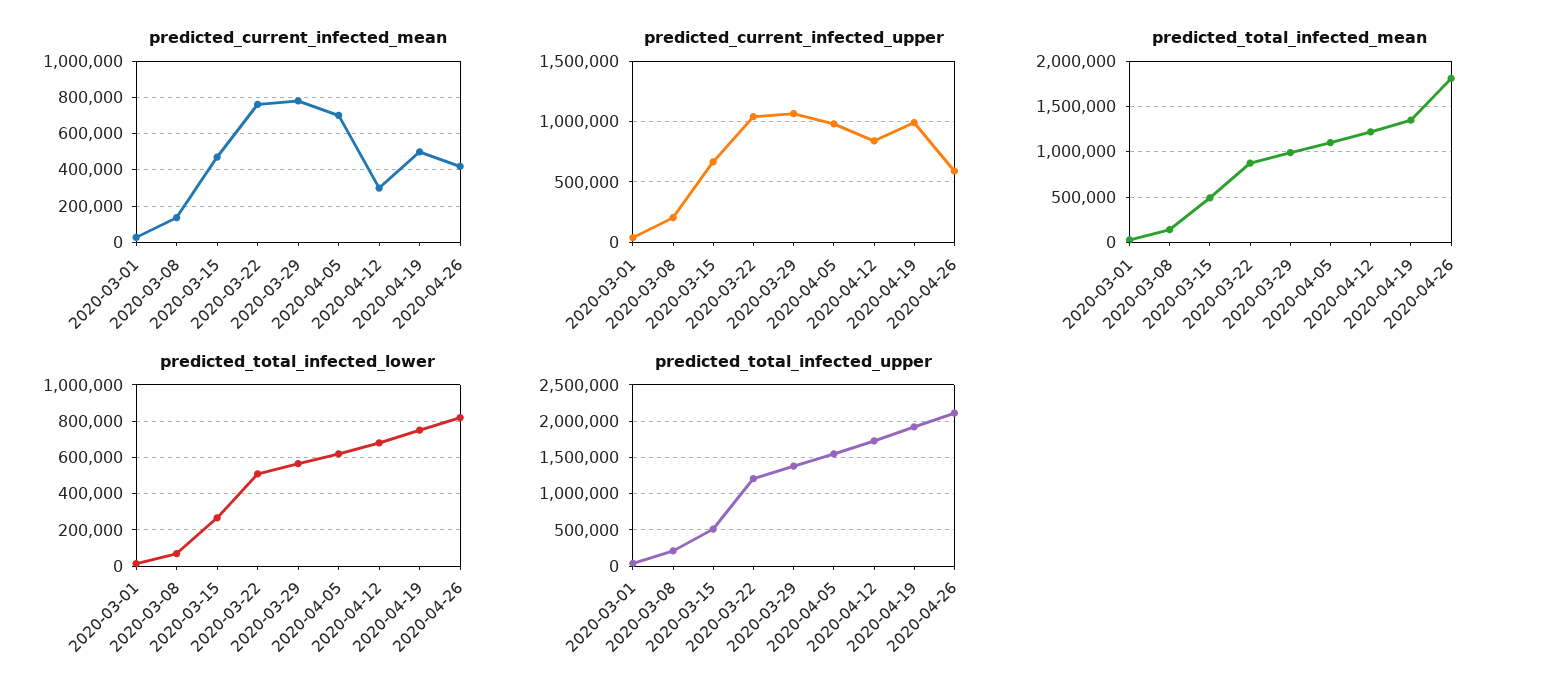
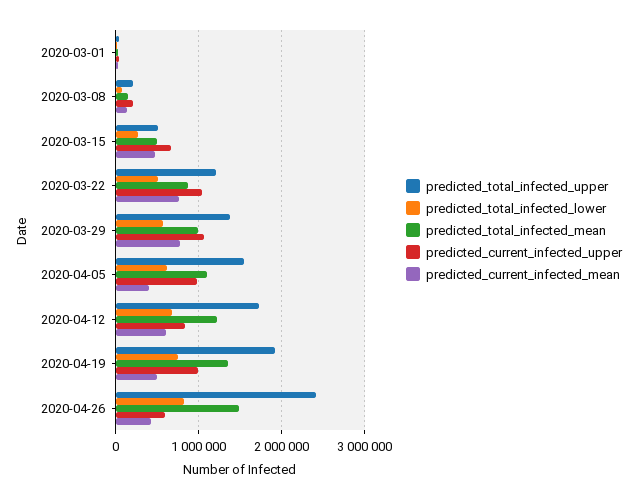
  {
    "predicted_current_infected_mean": {
      "2020-03-01": 50000,
      "2020-03-08": 150000,
      "2020-03-15": 450000,
      "2020-03-22": 750000,
      "2020-03-29": 800000,
-     "2020-04-05": 700000,
+     "2020-04-05": 400000,
-     "2020-04-12": 300000,
+     "2020-04-12": 600000,
      "2020-04-19": 500000,
      "2020-04-26": 400000
    },
    "predicted_current_infected_upper": {
      "2020-03-01": 50000,
      "2020-03-08": 200000,
      "2020-03-15": 650000,
      "2020-03-22": 1050000,
      "2020-03-29": 1050000,
      "2020-04-05": 1000000,
      "2020-04-12": 850000,
      "2020-04-19": 1000000,
      "2020-04-26": 600000
    },
    "predicted_total_infected_mean": {
      "2020-03-01": 0,
      "2020-03-08": 100000,
      "2020-03-15": 500000,
      "2020-03-22": 900000,
      "2020-03-29": 1000000,
      "2020-04-05": 1100000,
      "2020-04-12": 1200000,
      "2020-04-19": 1400000,
-     "2020-04-26": 1800000
+     "2020-04-26": 1500000
    },
    "predicted_total_infected_lower": {
      "2020-03-01": 0,
      "2020-03-08": 50000,
      "2020-03-15": 250000,
      "2020-03-22": 500000,
      "2020-03-29": 550000,
      "2020-04-05": 600000,
      "2020-04-12": 700000,
      "2020-04-19": 750000,
      "2020-04-26": 800000
    },
    "predicted_total_infected_upper": {
      "2020-03-01": 0,
      "2020-03-08": 200000,
      "2020-03-15": 500000,
      "2020-03-22": 1200000,
      "2020-03-29": 1400000,
      "2020-04-05": 1600000,
      "2020-04-12": 1700000,
      "2020-04-19": 1900000,
-     "2020-04-26": 2100000
+     "2020-04-26": 2400000
    }
  }

